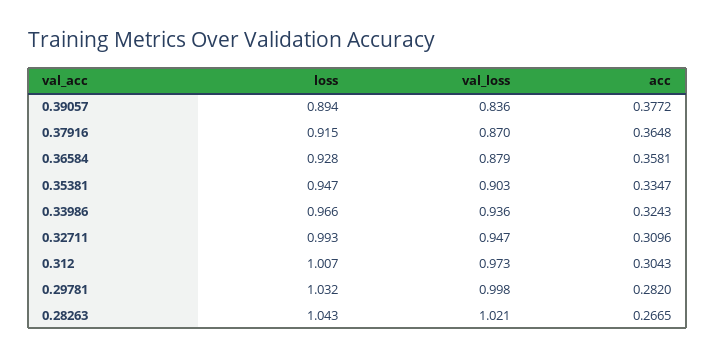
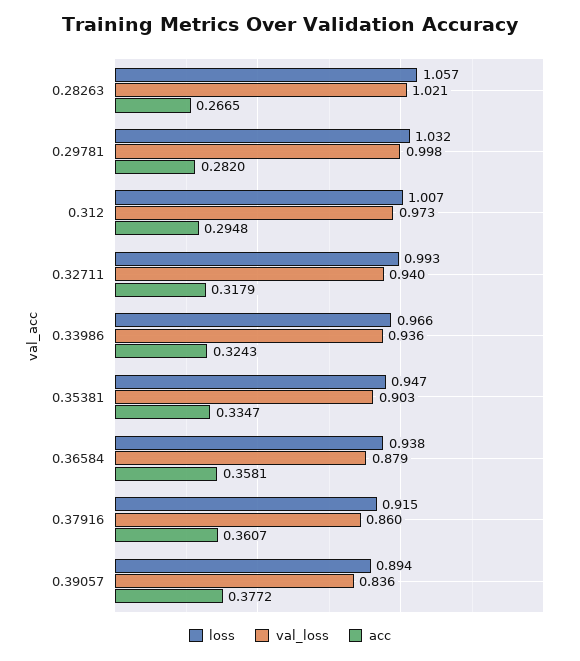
  {
    "loss": {
      "0.39057": 0.894,
      "0.37916": 0.915,
-     "0.36584": 0.928,
+     "0.36584": 0.938,
      "0.35381": 0.947,
      "0.33986": 0.966,
      "0.32711": 0.993,
      "0.312": 1.007,
      "0.29781": 1.032,
-     "0.28263": 1.043
+     "0.28263": 1.057
    },
    "val_loss": {
      "0.39057": 0.836,
-     "0.37916": 0.87,
+     "0.37916": 0.86,
      "0.36584": 0.879,
      "0.35381": 0.903,
      "0.33986": 0.936,
-     "0.32711": 0.947,
+     "0.32711": 0.94,
      "0.312": 0.973,
      "0.29781": 0.998,
      "0.28263": 1.021
    },
    "acc": {
      "0.39057": 0.3772,
-     "0.37916": 0.3648,
+     "0.37916": 0.3607,
      "0.36584": 0.3581,
      "0.35381": 0.3347,
      "0.33986": 0.3243,
-     "0.32711": 0.3096,
+     "0.32711": 0.3179,
-     "0.312": 0.3043,
+     "0.312": 0.2948,
      "0.29781": 0.282,
      "0.28263": 0.2665
    }
  }

